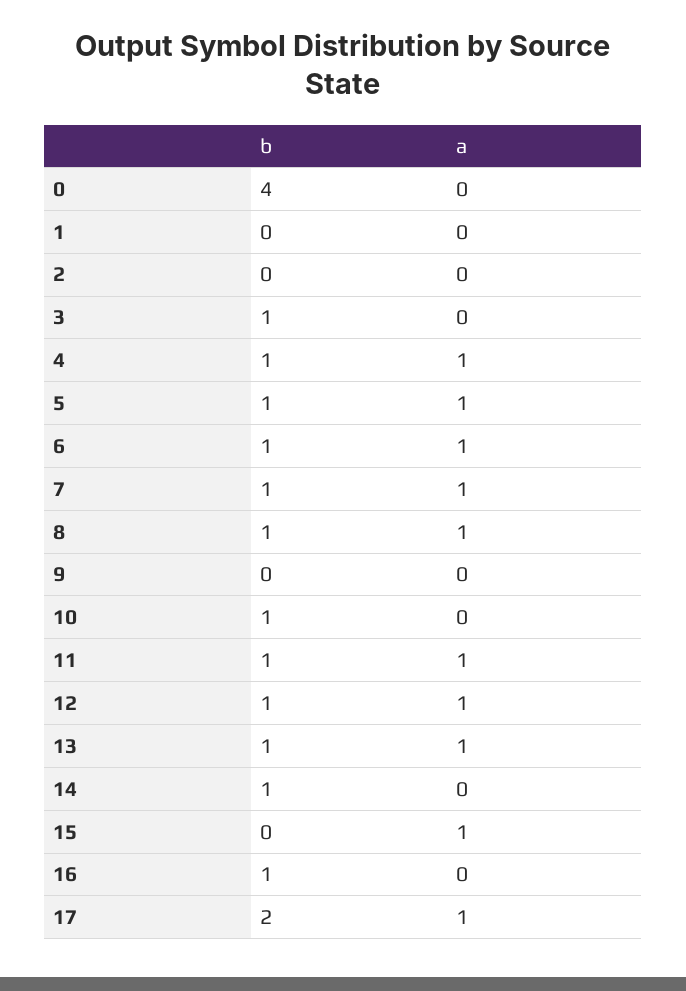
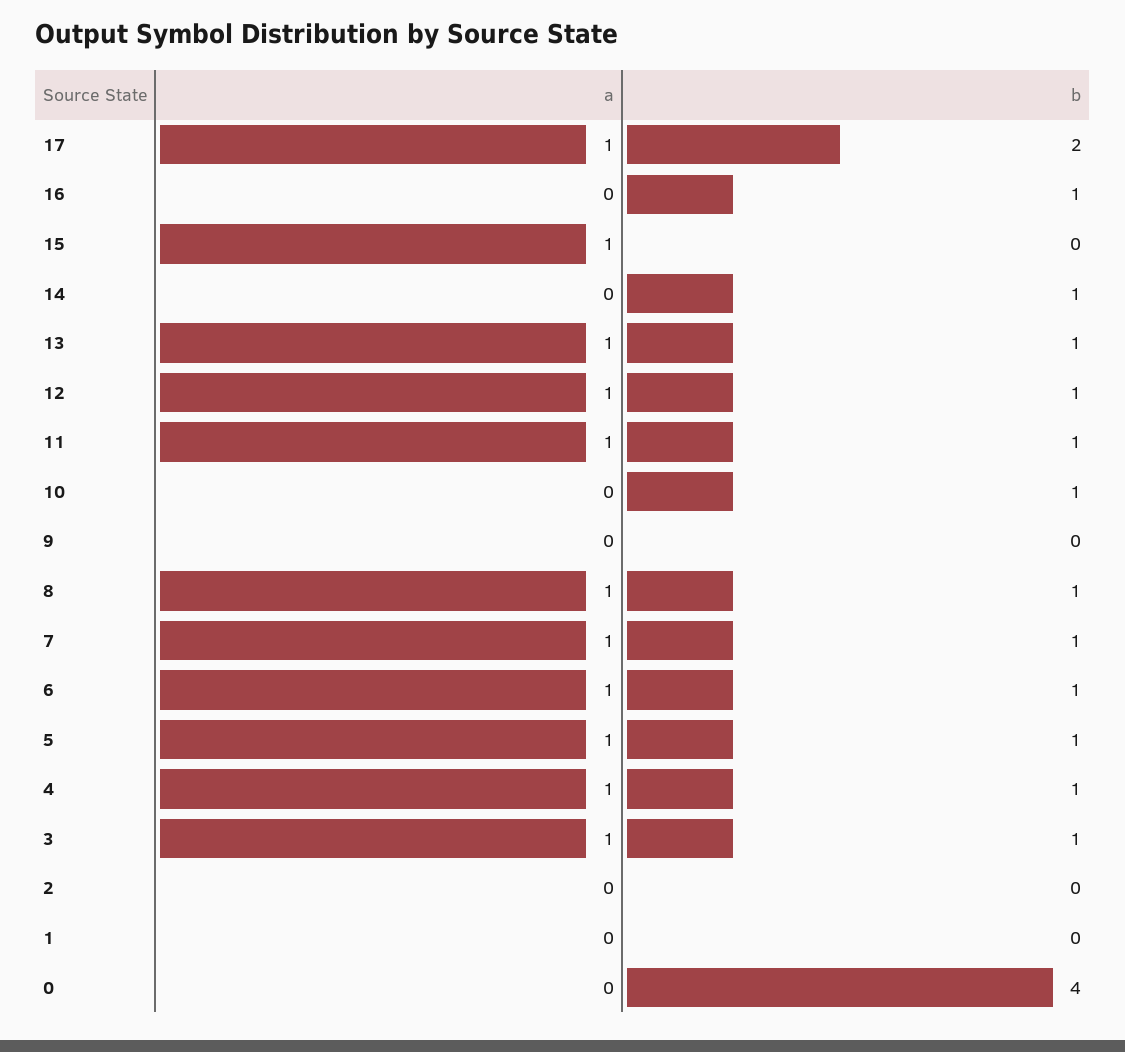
  {
    "b": {
      "0": 4,
      "1": 0,
      "2": 0,
      "3": 1,
      "4": 1,
      "5": 1,
      "6": 1,
      "7": 1,
      "8": 1,
      "9": 0,
      "10": 1,
      "11": 1,
      "12": 1,
      "13": 1,
      "14": 1,
      "15": 0,
      "16": 1,
      "17": 2
    },
    "a": {
      "0": 0,
      "1": 0,
      "2": 0,
-     "3": 0,
+     "3": 1,
      "4": 1,
      "5": 1,
      "6": 1,
      "7": 1,
      "8": 1,
      "9": 0,
      "10": 0,
      "11": 1,
      "12": 1,
      "13": 1,
      "14": 0,
      "15": 1,
      "16": 0,
      "17": 1
    }
  }

